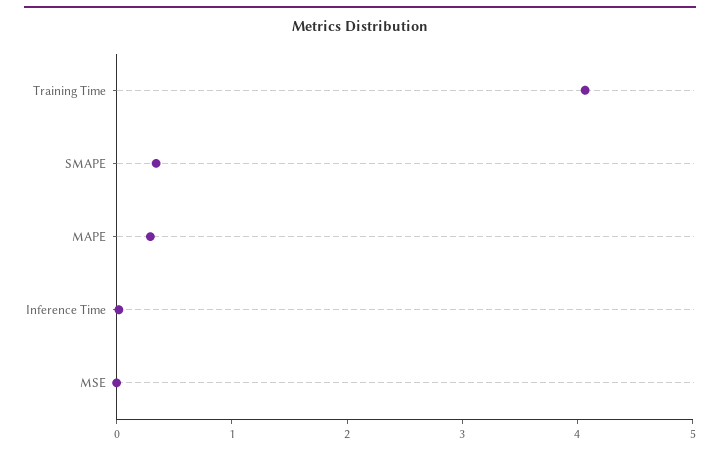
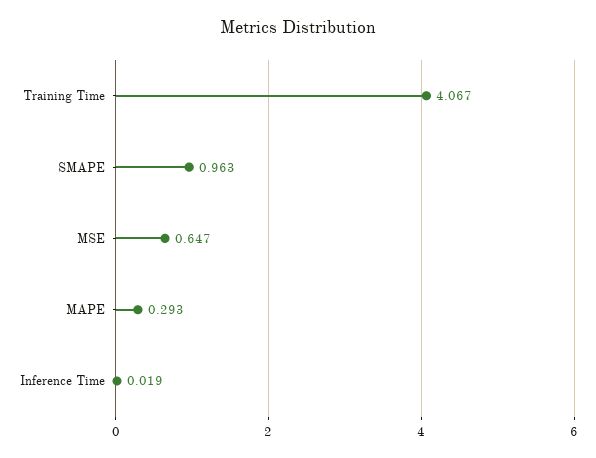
  {
    "Training Time": 4.067,
-   "SMAPE": 0.4,
+   "SMAPE": 0.963,
    "MAPE": 0.293,
    "Inference Time": 0.019,
-   "MSE": 0
+   "MSE": 0.647
  }

